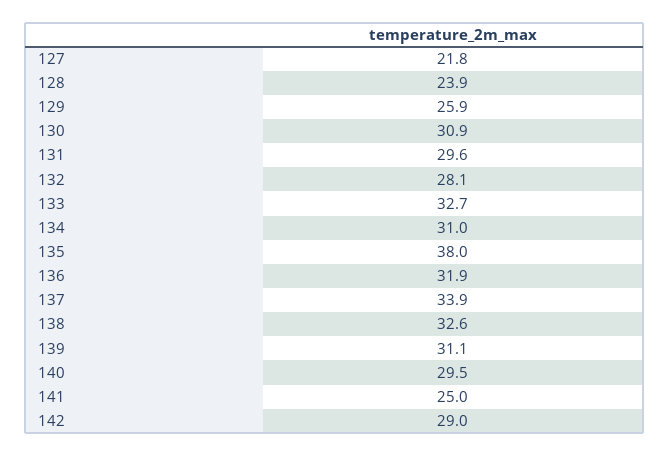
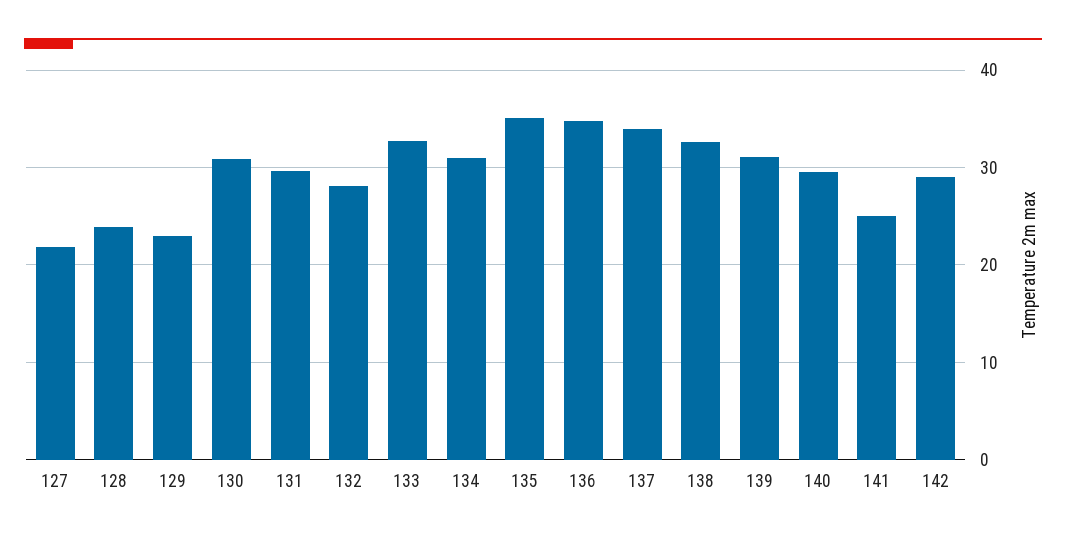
  {
    "127": 21.8,
    "128": 23.9,
-   "129": 25.9,
+   "129": 23,
    "130": 30.9,
    "131": 29.6,
    "132": 28.1,
    "133": 32.7,
    "134": 31,
-   "135": 38,
+   "135": 35,
-   "136": 31.9,
+   "136": 35,
    "137": 33.9,
    "138": 32.6,
    "139": 31.1,
    "140": 29.5,
    "141": 25,
    "142": 29
  }

